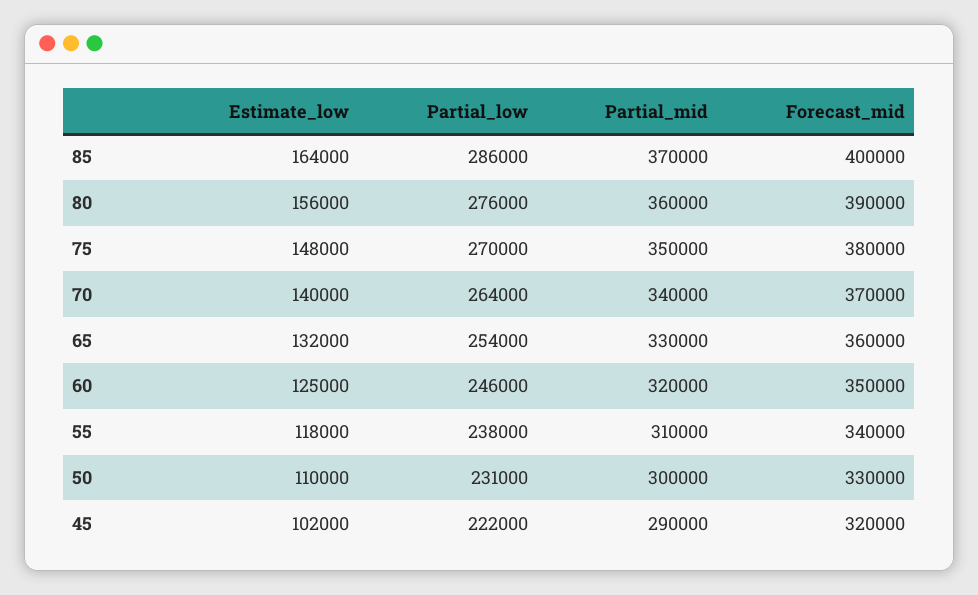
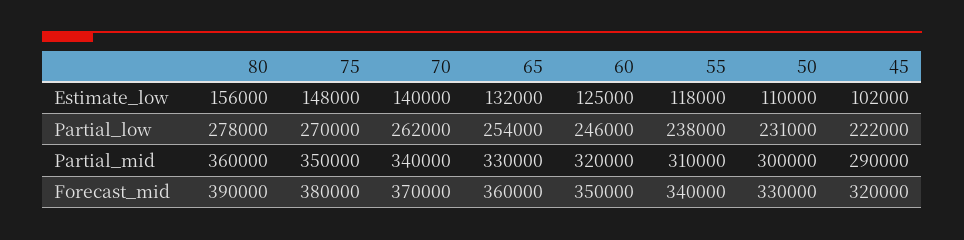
  {
    "Estimate_low": {
-     "85": 164000,
      "80": 156000,
      "75": 148000,
      "70": 140000,
      "65": 132000,
      "60": 125000,
      "55": 118000,
      "50": 110000,
      "45": 102000
    },
    "Partial_low": {
-     "85": 286000,
-     "80": 276000,
+     "80": 278000,
      "75": 270000,
-     "70": 264000,
+     "70": 262000,
      "65": 254000,
      "60": 246000,
      "55": 238000,
      "50": 231000,
      "45": 222000
    },
    "Partial_mid": {
-     "85": 370000,
      "80": 360000,
      "75": 350000,
      "70": 340000,
      "65": 330000,
      "60": 320000,
      "55": 310000,
      "50": 300000,
      "45": 290000
    },
    "Forecast_mid": {
-     "85": 400000,
      "80": 390000,
      "75": 380000,
      "70": 370000,
      "65": 360000,
      "60": 350000,
      "55": 340000,
      "50": 330000,
      "45": 320000
    }
  }

